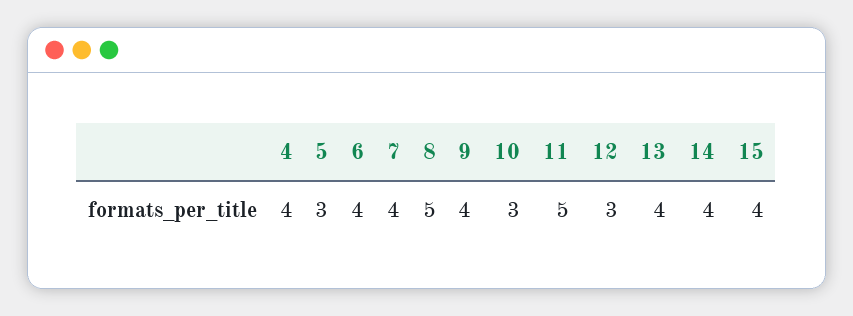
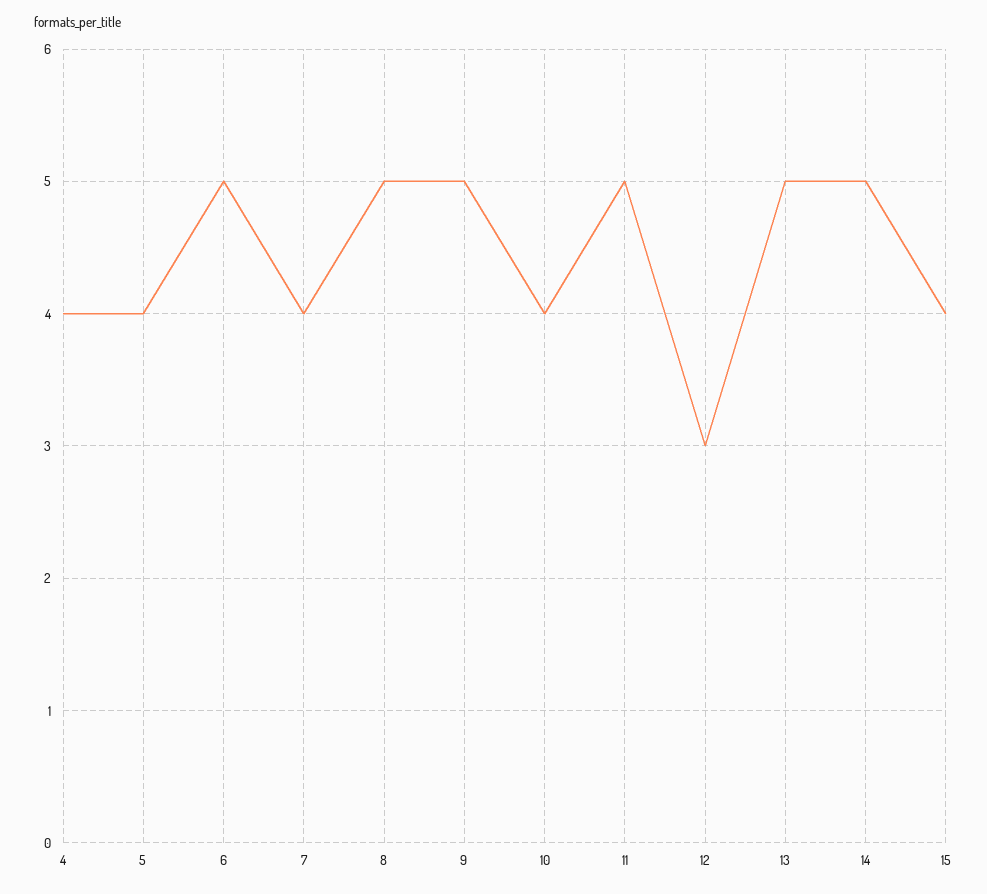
  {
    "4": 4,
-   "5": 3,
+   "5": 4,
-   "6": 4,
+   "6": 5,
    "7": 4,
    "8": 5,
-   "9": 4,
+   "9": 5,
-   "10": 3,
+   "10": 4,
    "11": 5,
    "12": 3,
-   "13": 4,
+   "13": 5,
-   "14": 4,
+   "14": 5,
    "15": 4
  }

